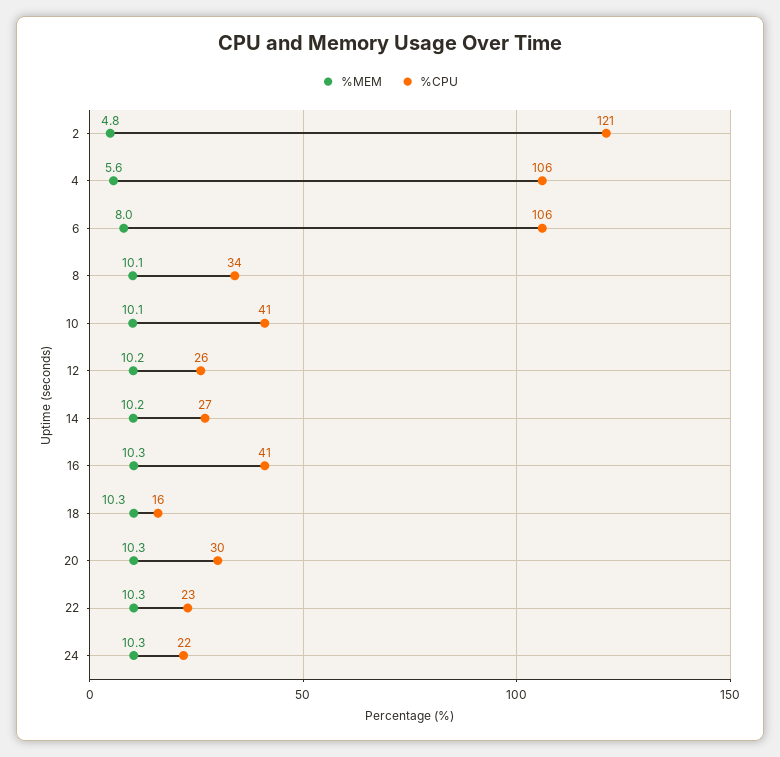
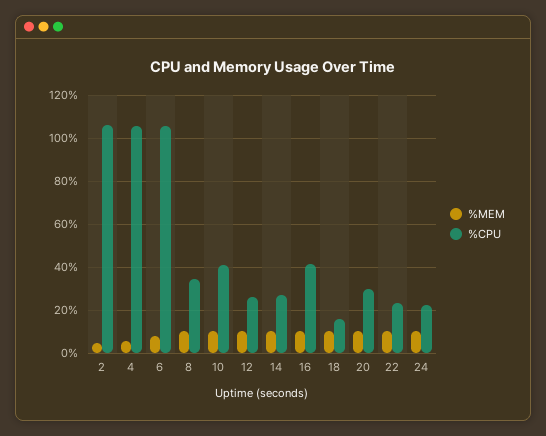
  {
    "%MEM": {
      "2": 4.8,
      "4": 5.6,
      "6": 8,
      "8": 10.1,
      "10": 10.1,
      "12": 10.2,
      "14": 10.2,
      "16": 10.3,
      "18": 10.3,
      "20": 10.3,
      "22": 10.3,
      "24": 10.3
    },
    "%CPU": {
-     "2": 121,
+     "2": 105,
      "4": 106,
      "6": 106,
      "8": 34,
      "10": 41,
      "12": 26,
      "14": 27,
      "16": 41,
      "18": 16,
      "20": 30,
      "22": 23,
      "24": 22
    }
  }

